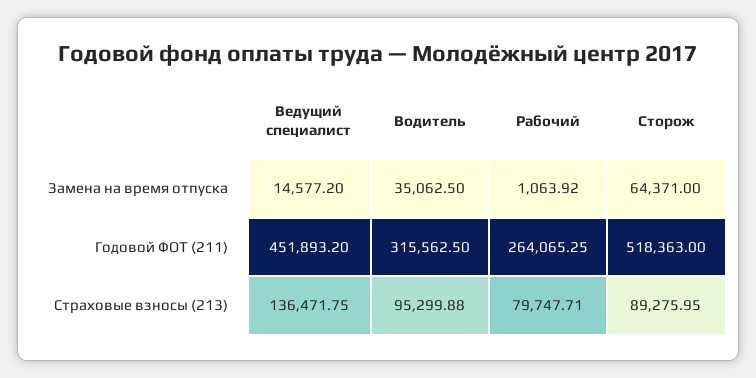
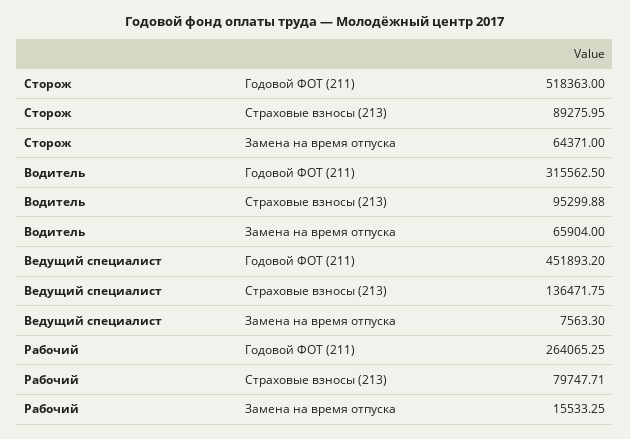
  {
    "Ведущий специалист": {
-     "Замена на время отпуска": 14577.2,
+     "Замена на время отпуска": 7563.3,
      "Годовой ФОТ (211)": 451893.2,
      "Страховые взносы (213)": 136471.75
    },
    "Водитель": {
-     "Замена на время отпуска": 35062.5,
+     "Замена на время отпуска": 65904,
      "Годовой ФОТ (211)": 315562.5,
      "Страховые взносы (213)": 95299.88
    },
    "Рабочий": {
-     "Замена на время отпуска": 1063.92,
+     "Замена на время отпуска": 15533.25,
      "Годовой ФОТ (211)": 264065.25,
      "Страховые взносы (213)": 79747.71
    },
    "Сторож": {
      "Замена на время отпуска": 64371,
      "Годовой ФОТ (211)": 518363,
      "Страховые взносы (213)": 89275.95
    }
  }

